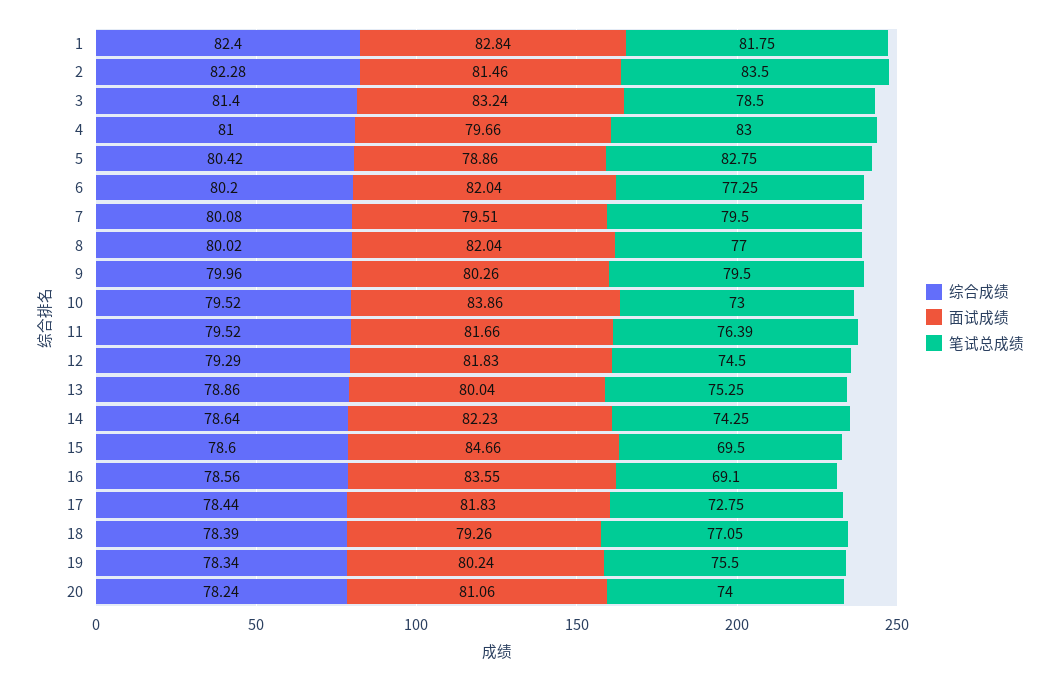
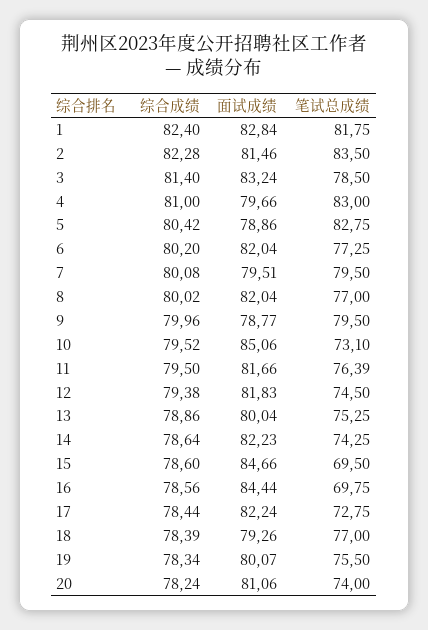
  {
    "综合成绩": {
      "1": 82.4,
      "2": 82.28,
      "3": 81.4,
      "4": 81,
      "5": 80.42,
      "6": 80.2,
      "7": 80.08,
      "8": 80.02,
      "9": 79.96,
      "10": 79.52,
-     "11": 79.52,
+     "11": 79.5,
-     "12": 79.29,
+     "12": 79.38,
      "13": 78.86,
      "14": 78.64,
      "15": 78.6,
      "16": 78.56,
      "17": 78.44,
      "18": 78.39,
      "19": 78.34,
      "20": 78.24
    },
    "面试成绩": {
      "1": 82.84,
      "2": 81.46,
      "3": 83.24,
      "4": 79.66,
      "5": 78.86,
      "6": 82.04,
      "7": 79.51,
      "8": 82.04,
-     "9": 80.26,
+     "9": 78.77,
-     "10": 83.86,
+     "10": 85.06,
      "11": 81.66,
      "12": 81.83,
      "13": 80.04,
      "14": 82.23,
      "15": 84.66,
-     "16": 83.55,
+     "16": 84.44,
-     "17": 81.83,
+     "17": 82.24,
      "18": 79.26,
-     "19": 80.24,
+     "19": 80.07,
      "20": 81.06
    },
    "笔试总成绩": {
      "1": 81.75,
      "2": 83.5,
      "3": 78.5,
      "4": 83,
      "5": 82.75,
      "6": 77.25,
      "7": 79.5,
      "8": 77,
      "9": 79.5,
-     "10": 73,
+     "10": 73.1,
      "11": 76.39,
      "12": 74.5,
      "13": 75.25,
      "14": 74.25,
      "15": 69.5,
-     "16": 69.1,
+     "16": 69.75,
      "17": 72.75,
-     "18": 77.05,
+     "18": 77,
      "19": 75.5,
      "20": 74
    }
  }

